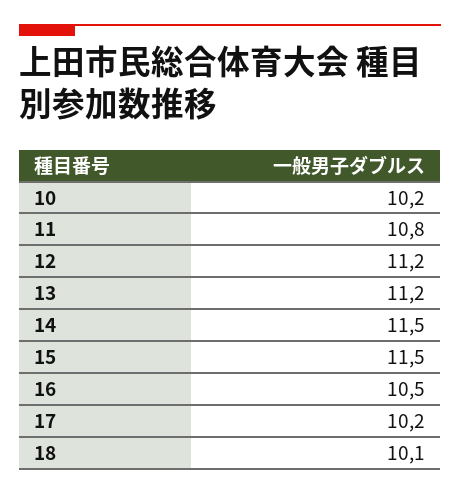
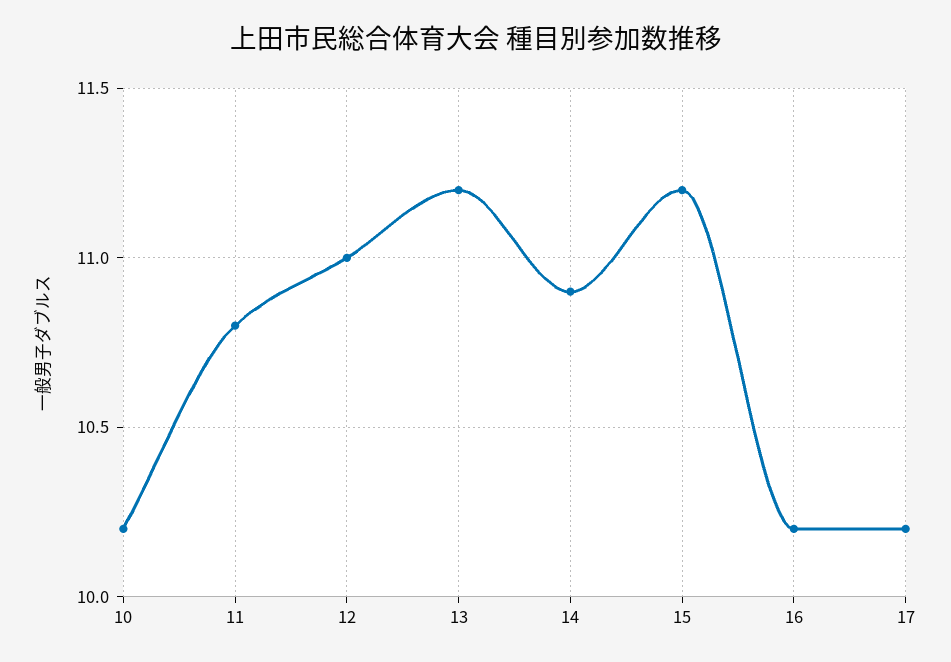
  {
    "10": 10.2,
    "11": 10.8,
-   "12": 11.2,
+   "12": 11,
    "13": 11.2,
-   "14": 11.5,
+   "14": 10.9,
-   "15": 11.5,
+   "15": 11.2,
-   "16": 10.5,
+   "16": 10.2,
-   "17": 10.2,
+   "17": 10.2
-   "18": 10.1
  }

